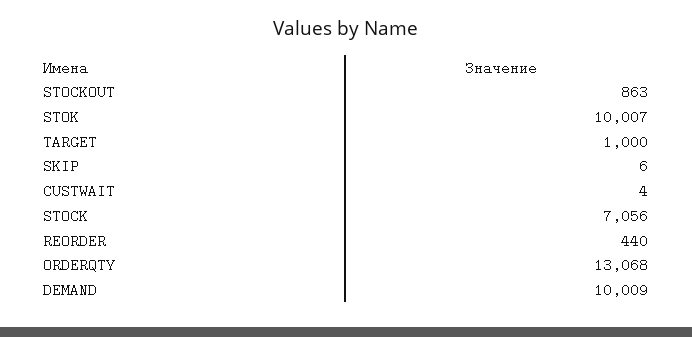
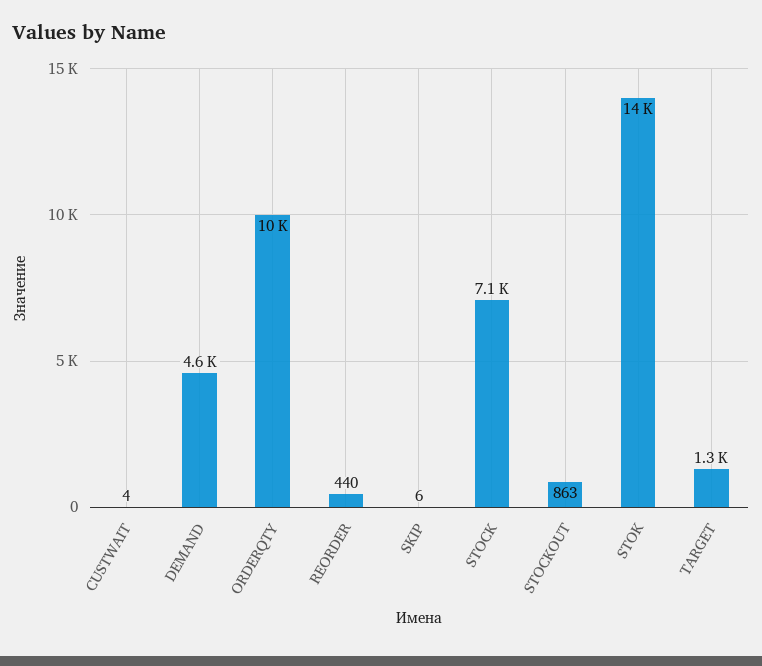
  {
    "STOCKOUT": 863,
-   "STOK": 10007,
+   "STOK": 14000,
-   "TARGET": 1000,
+   "TARGET": 1300,
    "SKIP": 6,
    "CUSTWAIT": 4,
    "STOCK": 7056,
    "REORDER": 440,
-   "ORDERQTY": 13068,
+   "ORDERQTY": 10000,
-   "DEMAND": 10009
+   "DEMAND": 4600
  }

